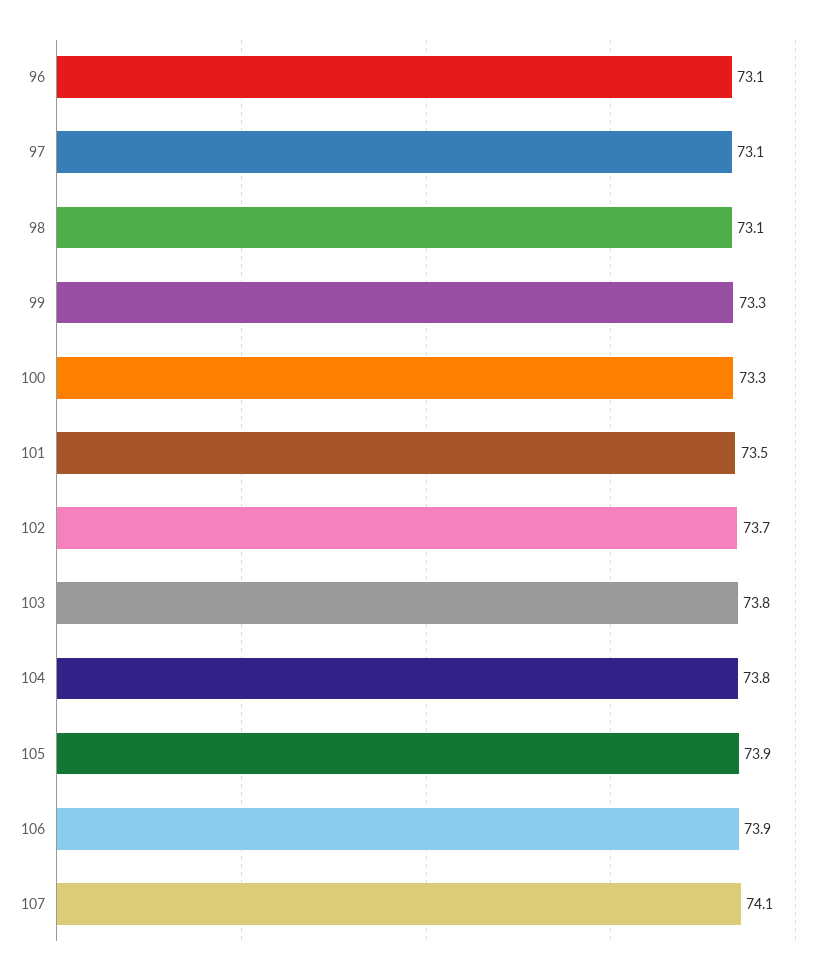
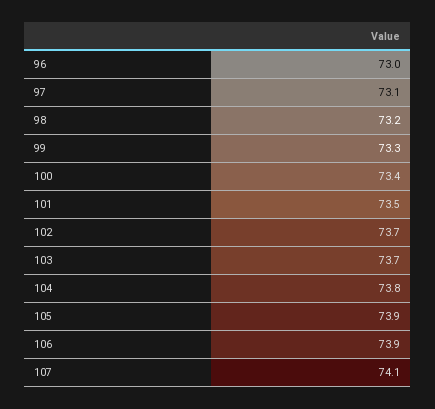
  {
-   "96": 73.1,
+   "96": 73,
    "97": 73.1,
-   "98": 73.1,
+   "98": 73.2,
    "99": 73.3,
-   "100": 73.3,
+   "100": 73.4,
    "101": 73.5,
    "102": 73.7,
-   "103": 73.8,
+   "103": 73.7,
    "104": 73.8,
    "105": 73.9,
    "106": 73.9,
    "107": 74.1
  }

